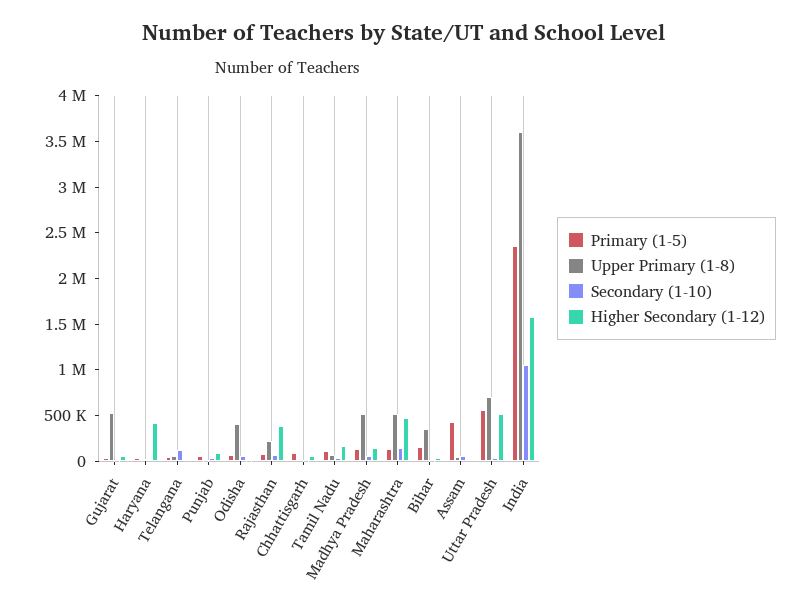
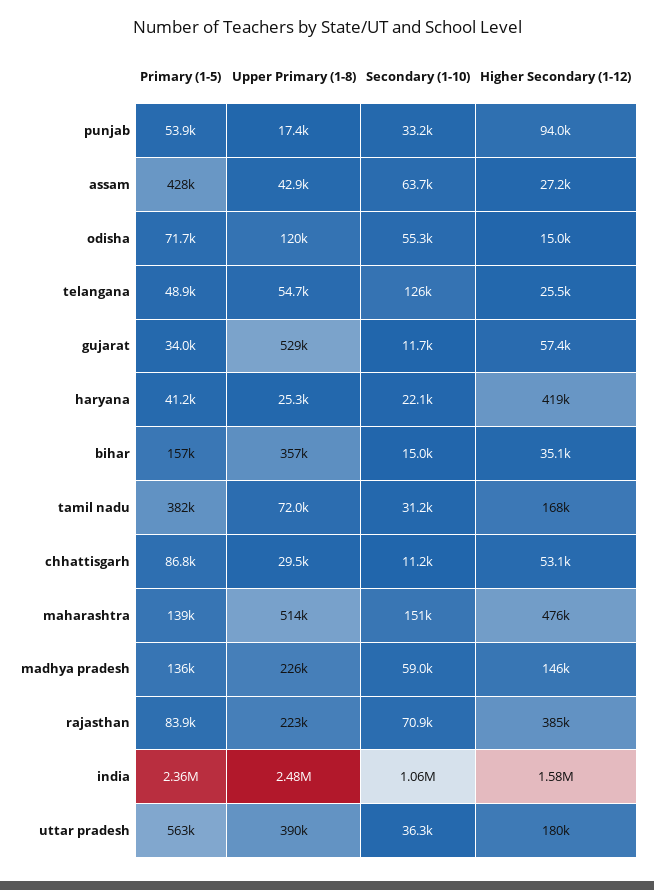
  {
    "Primary (1-5)": {
      "Gujarat": 34000,
      "Haryana": 41200,
      "Telangana": 48900,
      "Punjab": 53900,
      "Odisha": 71700,
      "Rajasthan": 83900,
      "Chhattisgarh": 86800,
-     "Tamil Nadu": 100000,
+     "Tamil Nadu": 382000,
      "Madhya Pradesh": 136000,
      "Maharashtra": 139000,
      "Bihar": 157000,
      "Assam": 428000,
      "Uttar Pradesh": 563000,
      "India": 2360000
    },
    "Upper Primary (1-8)": {
      "Gujarat": 529000,
      "Haryana": 25300,
      "Telangana": 54700,
      "Punjab": 17400,
-     "Odisha": 400000,
+     "Odisha": 120000,
      "Rajasthan": 223000,
      "Chhattisgarh": 29500,
      "Tamil Nadu": 72000,
-     "Madhya Pradesh": 500000,
+     "Madhya Pradesh": 226000,
      "Maharashtra": 514000,
      "Bihar": 357000,
      "Assam": 42900,
-     "Uttar Pradesh": 700000,
+     "Uttar Pradesh": 390000,
-     "India": 3600000
+     "India": 2480000
    },
    "Secondary (1-10)": {
      "Gujarat": 11700,
      "Haryana": 22100,
      "Telangana": 126000,
      "Punjab": 33200,
      "Odisha": 55300,
      "Rajasthan": 70900,
      "Chhattisgarh": 11200,
      "Tamil Nadu": 31200,
      "Madhya Pradesh": 59000,
      "Maharashtra": 151000,
      "Bihar": 15000,
      "Assam": 63700,
      "Uttar Pradesh": 36300,
      "India": 1060000
    },
    "Higher Secondary (1-12)": {
      "Gujarat": 57400,
      "Haryana": 419000,
      "Telangana": 25500,
      "Punjab": 94000,
      "Odisha": 15000,
      "Rajasthan": 385000,
      "Chhattisgarh": 53100,
      "Tamil Nadu": 168000,
      "Madhya Pradesh": 146000,
      "Maharashtra": 476000,
      "Bihar": 35100,
      "Assam": 27200,
-     "Uttar Pradesh": 500000,
+     "Uttar Pradesh": 180000,
      "India": 1580000
    }
  }

